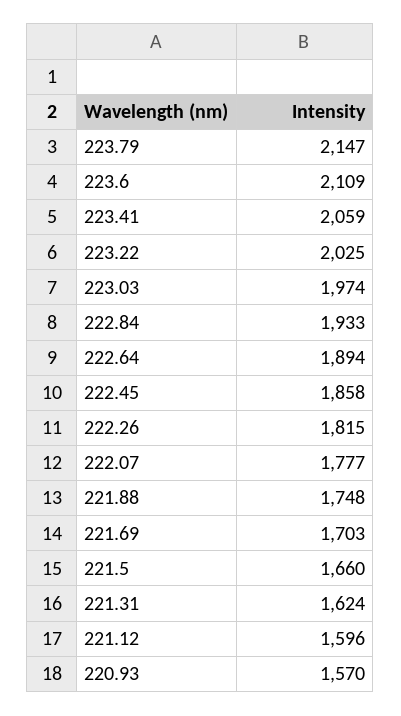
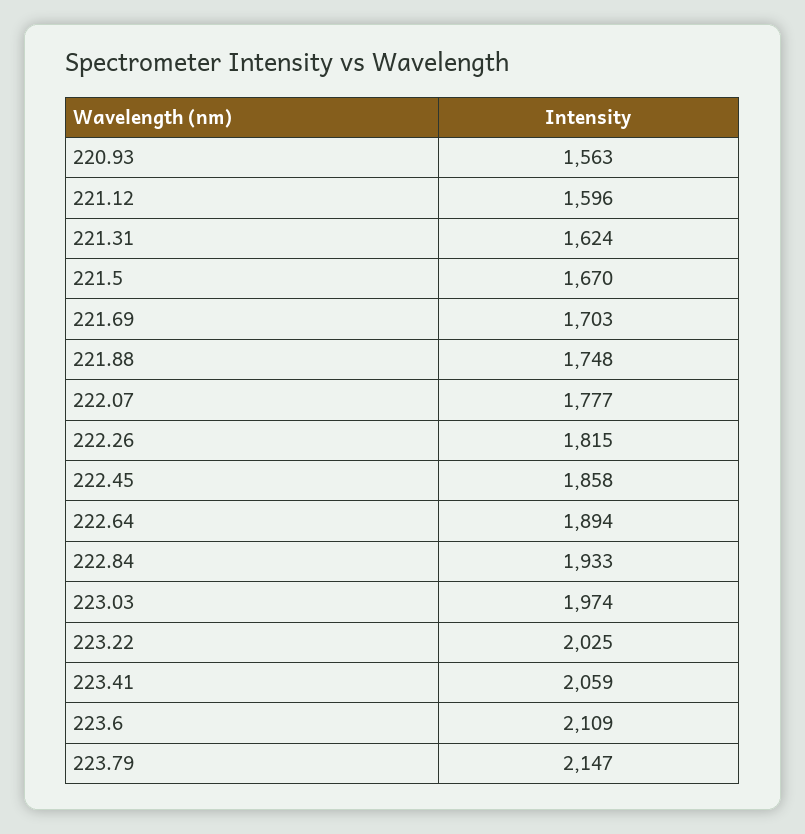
  {
    "223.79": 2147,
    "223.6": 2109,
    "223.41": 2059,
    "223.22": 2025,
    "223.03": 1974,
    "222.84": 1933,
    "222.64": 1894,
    "222.45": 1858,
    "222.26": 1815,
    "222.07": 1777,
    "221.88": 1748,
    "221.69": 1703,
-   "221.5": 1660,
+   "221.5": 1670,
    "221.31": 1624,
    "221.12": 1596,
-   "220.93": 1570
+   "220.93": 1563
  }

